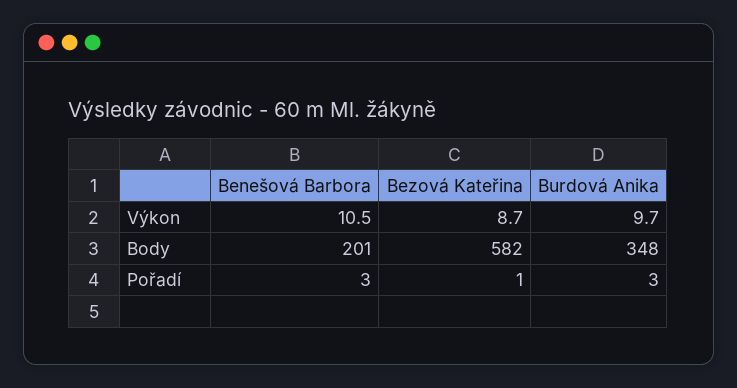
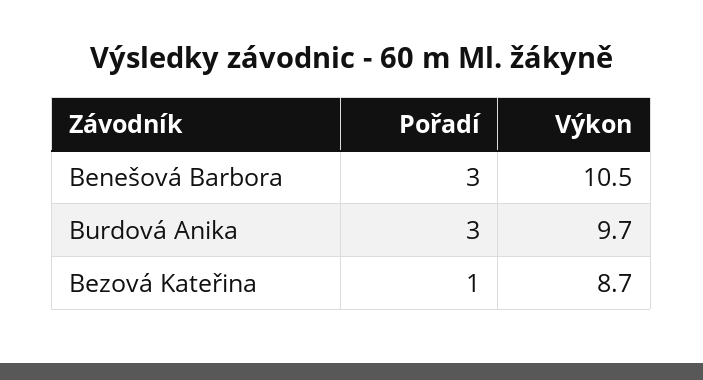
  {
    "Benešová Barbora": {
      "Výkon": 10.5,
-     "Body": 201,
      "Pořadí": 3
    },
    "Bezová Kateřina": {
      "Výkon": 8.7,
-     "Body": 582,
      "Pořadí": 1
    },
    "Burdová Anika": {
      "Výkon": 9.7,
-     "Body": 348,
      "Pořadí": 3
    }
  }

